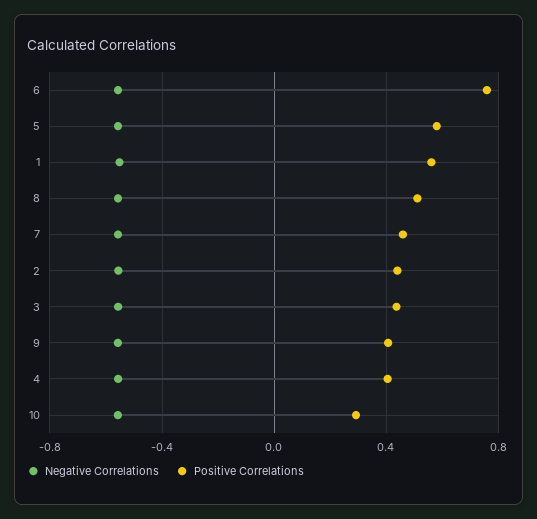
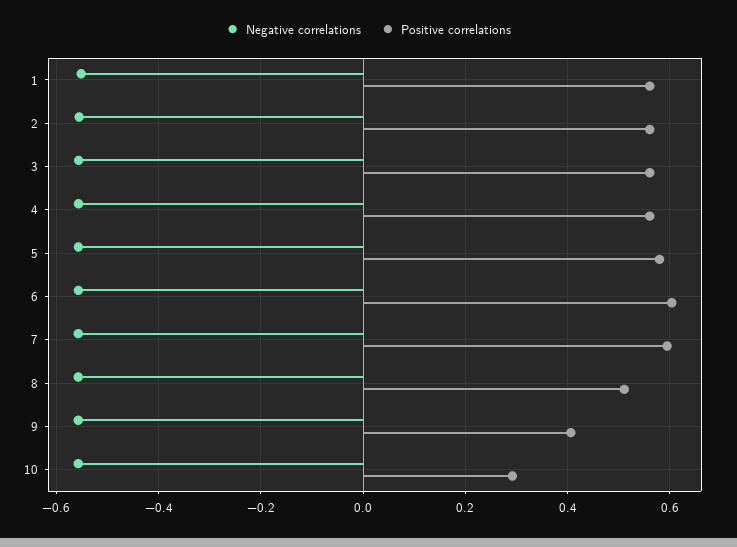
  {
    "Negative Correlations": {
      "6": -0.56,
      "5": -0.56,
      "1": -0.56,
      "8": -0.56,
      "7": -0.56,
      "2": -0.56,
      "3": -0.56,
      "9": -0.56,
      "4": -0.56,
      "10": -0.56
    },
    "Positive Correlations": {
-     "6": 0.75,
+     "6": 0.6,
      "5": 0.58,
      "1": 0.56,
      "8": 0.52,
-     "7": 0.45,
+     "7": 0.6,
-     "2": 0.45,
+     "2": 0.56,
-     "3": 0.45,
+     "3": 0.56,
      "9": 0.4,
-     "4": 0.4,
+     "4": 0.56,
      "10": 0.3
    }
  }

